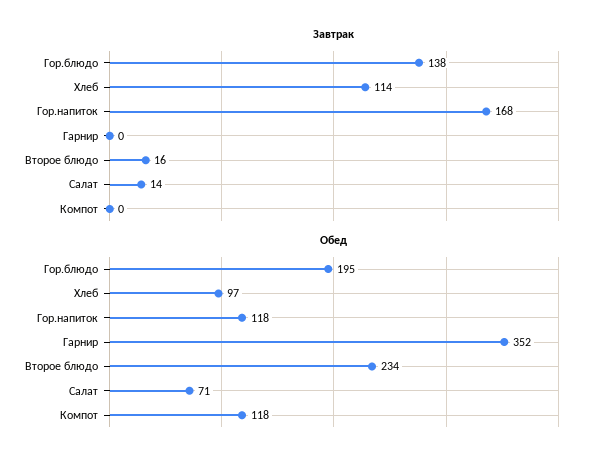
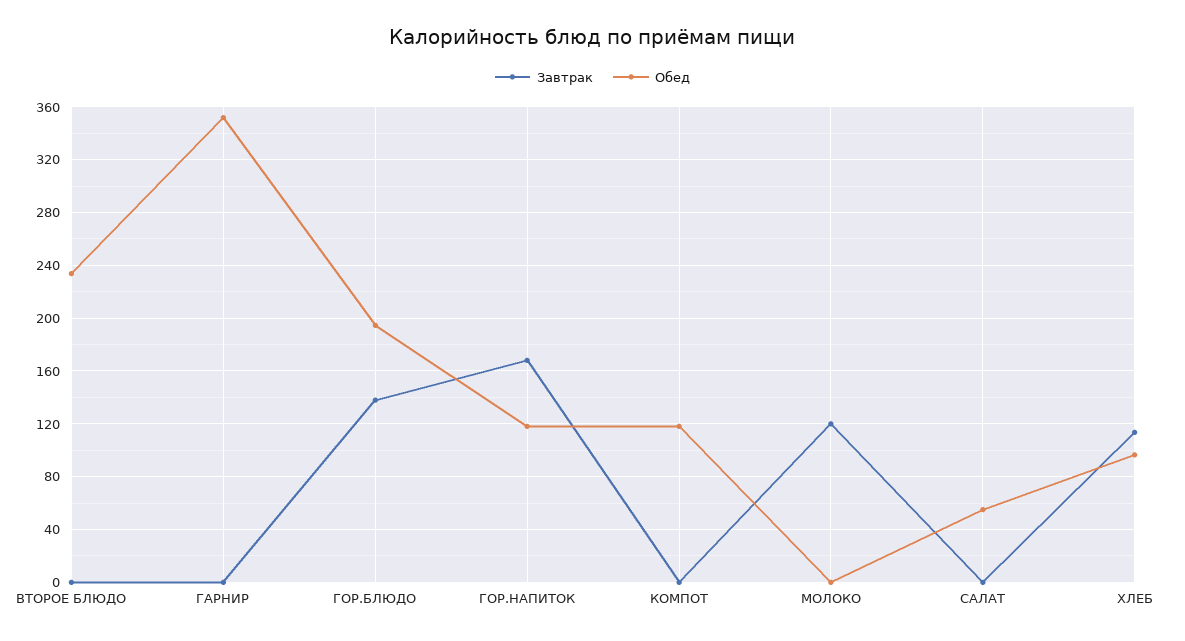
  {
    "Завтрак": {
      "Гор.блюдо": 138,
      "Хлеб": 114,
      "Гор.напиток": 168,
      "Гарнир": 0,
-     "Второе блюдо": 16,
+     "Второе блюдо": 0,
-     "Салат": 14,
+     "Салат": 0,
-     "Компот": 0
+     "Компот": 0,
+     "МОЛОКО": 120
    },
    "Обед": {
      "Гор.блюдо": 195,
      "Хлеб": 97,
      "Гор.напиток": 118,
      "Гарнир": 352,
      "Второе блюдо": 234,
-     "Салат": 71,
+     "Салат": 55,
-     "Компот": 118
+     "Компот": 118,
+     "МОЛОКО": 0
    }
  }

